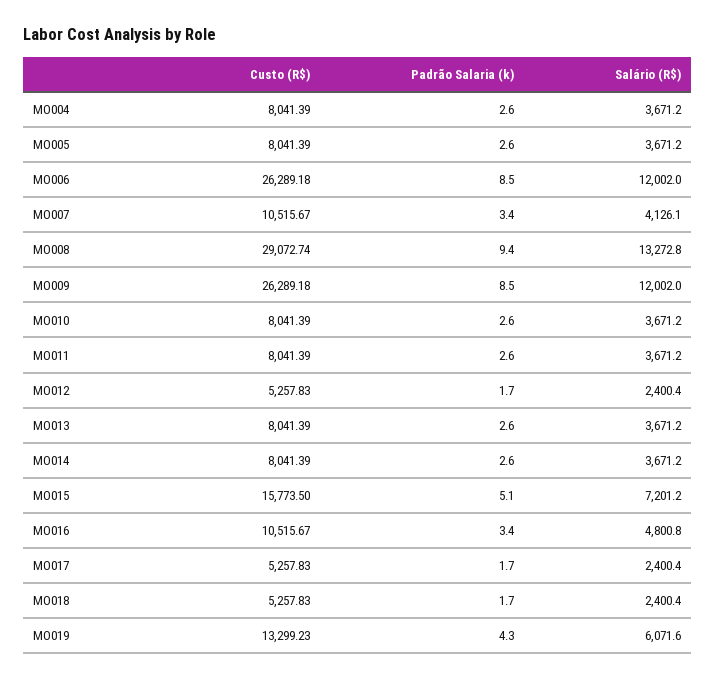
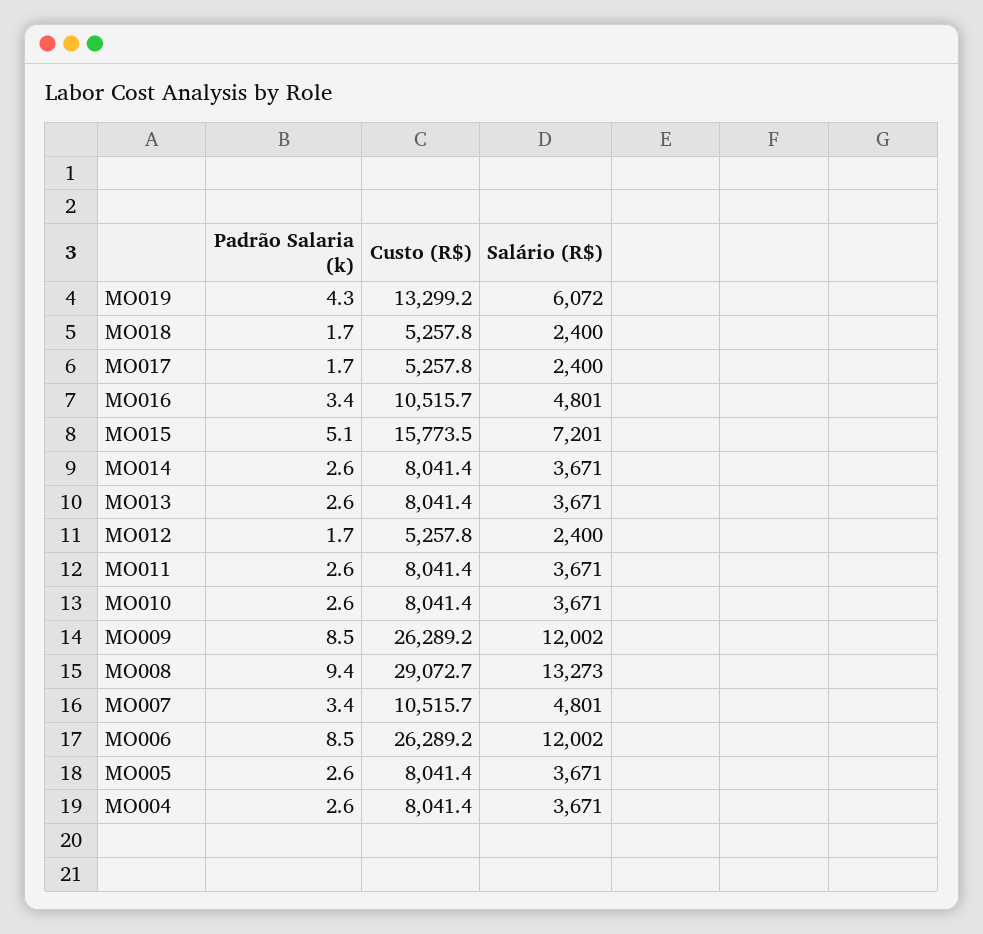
  {
    "Custo (R$)": {
      "MO004": 8041.39,
      "MO005": 8041.39,
      "MO006": 26289.18,
      "MO007": 10515.67,
      "MO008": 29072.74,
      "MO009": 26289.18,
      "MO010": 8041.39,
      "MO011": 8041.39,
      "MO012": 5257.83,
      "MO013": 8041.39,
      "MO014": 8041.39,
      "MO015": 15773.5,
      "MO016": 10515.67,
      "MO017": 5257.83,
      "MO018": 5257.83,
      "MO019": 13299.23
    },
    "Padrão Salaria (k)": {
      "MO004": 2.6,
      "MO005": 2.6,
      "MO006": 8.5,
      "MO007": 3.4,
      "MO008": 9.4,
      "MO009": 8.5,
      "MO010": 2.6,
      "MO011": 2.6,
      "MO012": 1.7,
      "MO013": 2.6,
      "MO014": 2.6,
      "MO015": 5.1,
      "MO016": 3.4,
      "MO017": 1.7,
      "MO018": 1.7,
      "MO019": 4.3
    },
    "Salário (R$)": {
      "MO004": 3671.2,
      "MO005": 3671.2,
      "MO006": 12002,
-     "MO007": 4126.1,
+     "MO007": 4801,
      "MO008": 13272.8,
      "MO009": 12002,
      "MO010": 3671.2,
      "MO011": 3671.2,
      "MO012": 2400.4,
      "MO013": 3671.2,
      "MO014": 3671.2,
      "MO015": 7201.2,
      "MO016": 4800.8,
      "MO017": 2400.4,
      "MO018": 2400.4,
      "MO019": 6071.6
    }
  }

